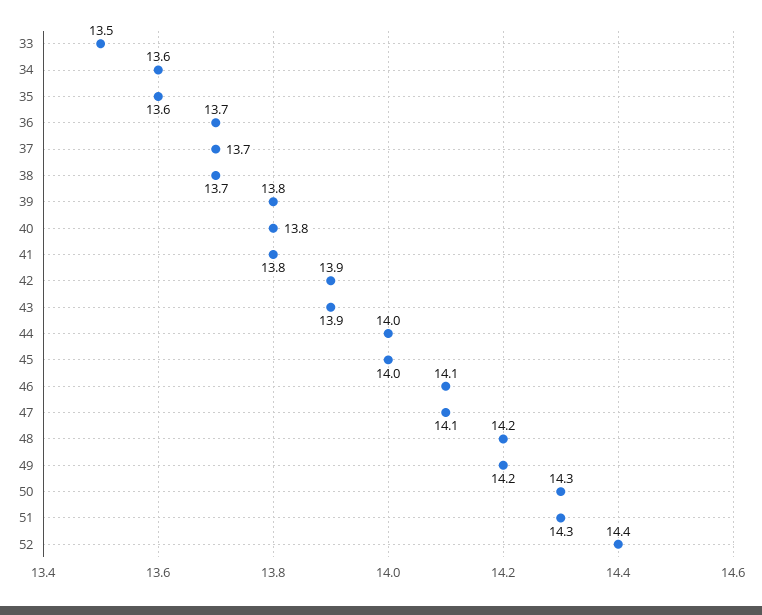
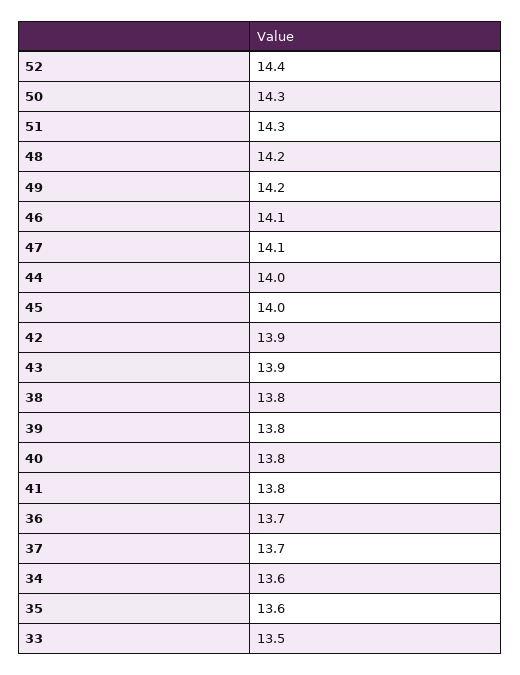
  {
    "33": 13.5,
    "34": 13.6,
    "35": 13.6,
    "36": 13.7,
    "37": 13.7,
-   "38": 13.7,
+   "38": 13.8,
    "39": 13.8,
    "40": 13.8,
    "41": 13.8,
    "42": 13.9,
    "43": 13.9,
    "44": 14,
    "45": 14,
    "46": 14.1,
    "47": 14.1,
    "48": 14.2,
    "49": 14.2,
    "50": 14.3,
    "51": 14.3,
    "52": 14.4
  }

